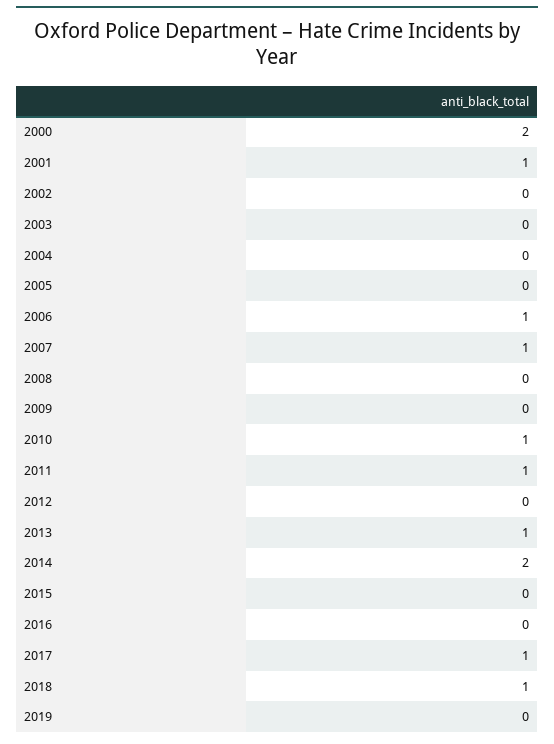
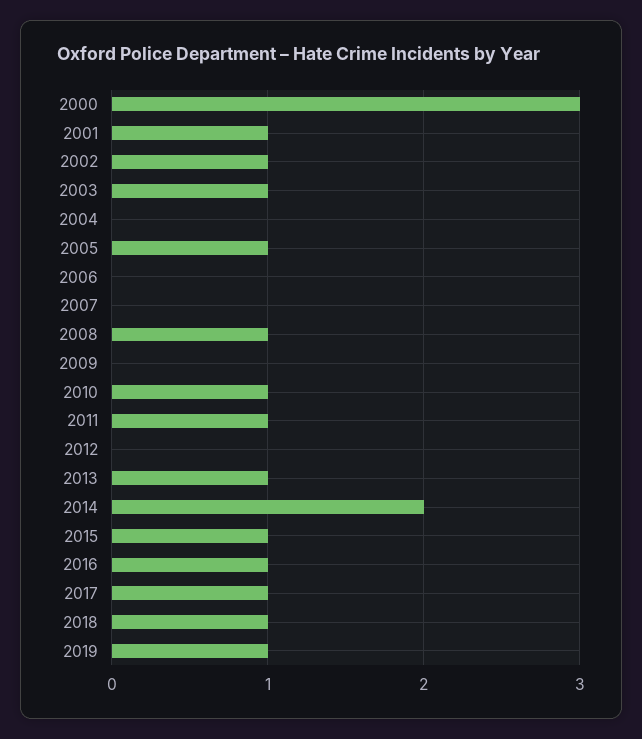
  {
-   "2000": 2,
+   "2000": 3,
    "2001": 1,
-   "2002": 0,
+   "2002": 1,
-   "2003": 0,
+   "2003": 1,
    "2004": 0,
-   "2005": 0,
+   "2005": 1,
-   "2006": 1,
+   "2006": 0,
-   "2007": 1,
+   "2007": 0,
-   "2008": 0,
+   "2008": 1,
    "2009": 0,
    "2010": 1,
    "2011": 1,
    "2012": 0,
    "2013": 1,
    "2014": 2,
-   "2015": 0,
+   "2015": 1,
-   "2016": 0,
+   "2016": 1,
    "2017": 1,
    "2018": 1,
-   "2019": 0
+   "2019": 1
  }

